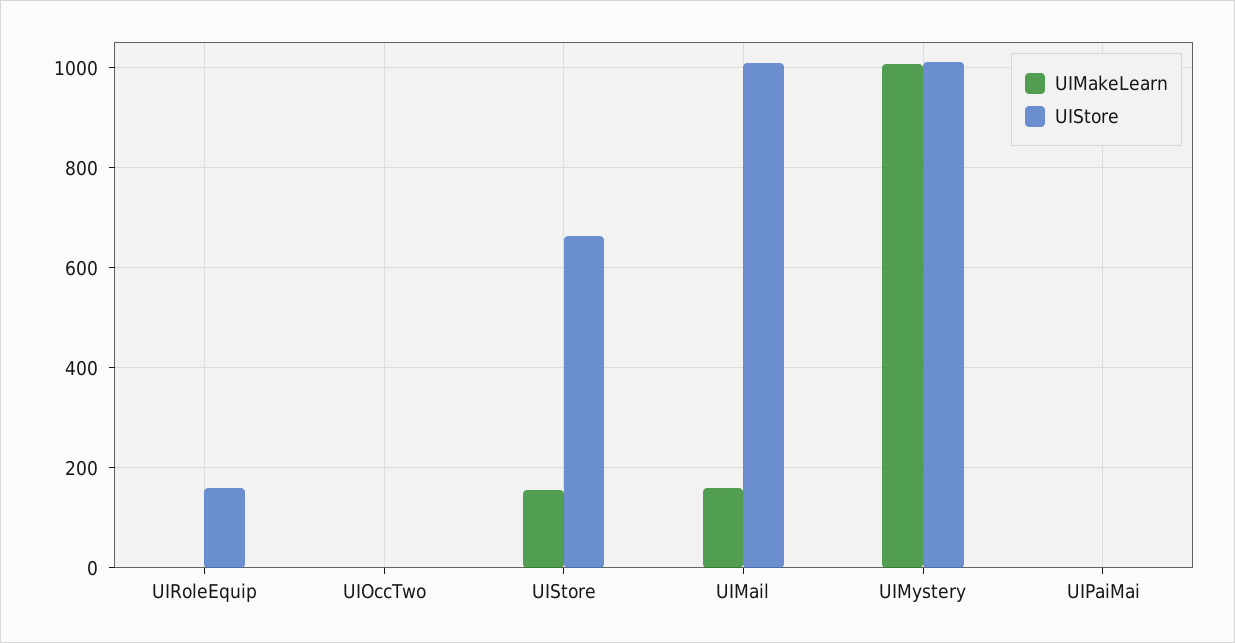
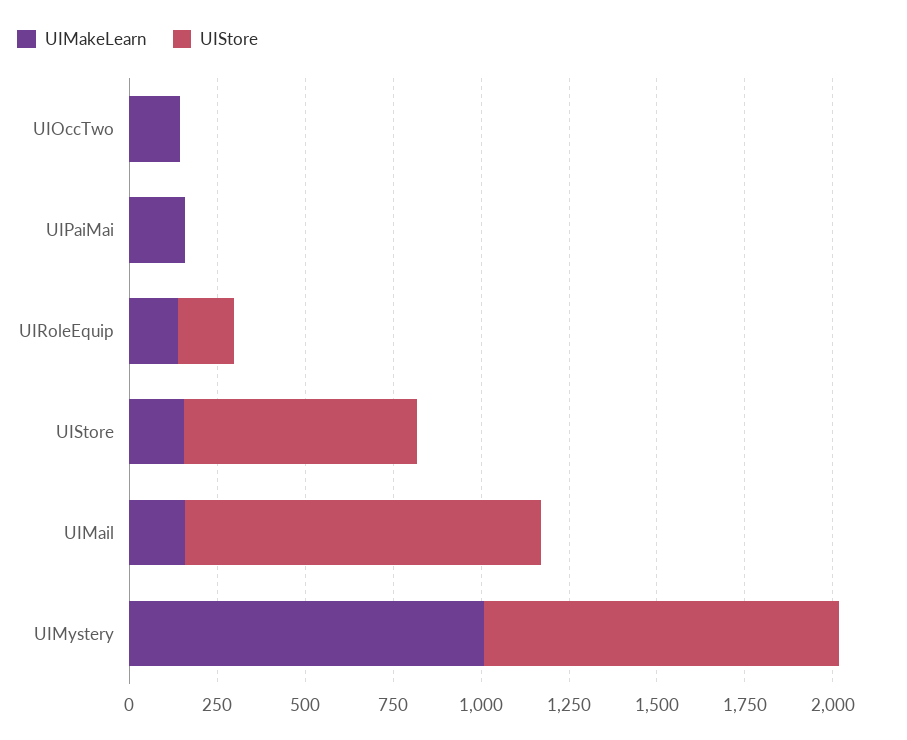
  {
    "UIMakeLearn": {
-     "UIRoleEquip": 0,
+     "UIRoleEquip": 150,
-     "UIOccTwo": 0,
+     "UIOccTwo": 150,
      "UIStore": 160,
      "UIMail": 160,
      "UIMystery": 1000,
-     "UIPaiMai": 0
+     "UIPaiMai": 150
    },
    "UIStore": {
      "UIRoleEquip": 160,
      "UIOccTwo": 0,
      "UIStore": 660,
      "UIMail": 1000,
      "UIMystery": 1020,
      "UIPaiMai": 0
    }
  }

